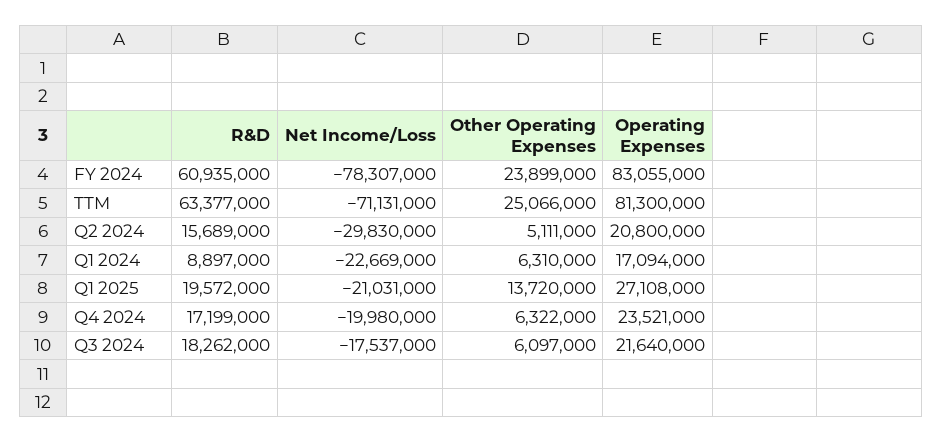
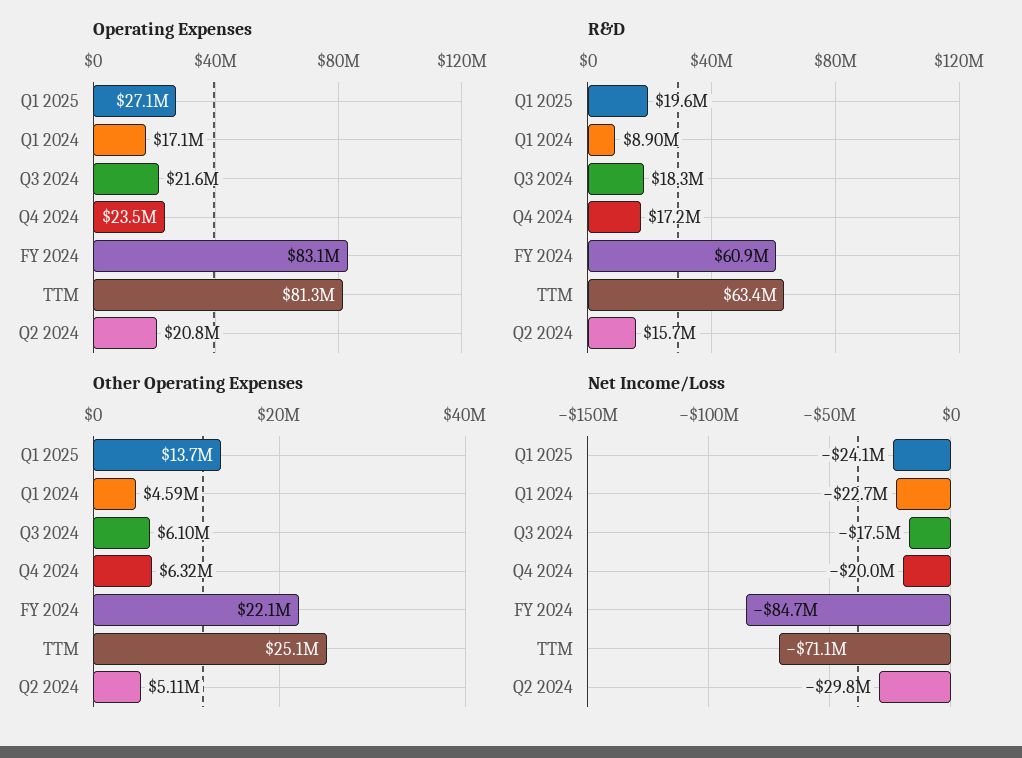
  {
    "R&D": {
      "FY 2024": 60935000,
      "TTM": 63377000,
      "Q2 2024": 15689000,
      "Q1 2024": 8897000,
      "Q1 2025": 19572000,
      "Q4 2024": 17199000,
      "Q3 2024": 18262000
    },
    "Net Income/Loss": {
-     "FY 2024": -78307000,
+     "FY 2024": -84700000,
      "TTM": -71131000,
      "Q2 2024": -29830000,
      "Q1 2024": -22669000,
-     "Q1 2025": -21031000,
+     "Q1 2025": -24100000,
      "Q4 2024": -19980000,
      "Q3 2024": -17537000
    },
    "Other Operating Expenses": {
-     "FY 2024": 23899000,
+     "FY 2024": 22100000,
      "TTM": 25066000,
      "Q2 2024": 5111000,
-     "Q1 2024": 6310000,
+     "Q1 2024": 4590000,
      "Q1 2025": 13720000,
      "Q4 2024": 6322000,
      "Q3 2024": 6097000
    },
    "Operating Expenses": {
      "FY 2024": 83055000,
      "TTM": 81300000,
      "Q2 2024": 20800000,
      "Q1 2024": 17094000,
      "Q1 2025": 27108000,
      "Q4 2024": 23521000,
      "Q3 2024": 21640000
    }
  }

